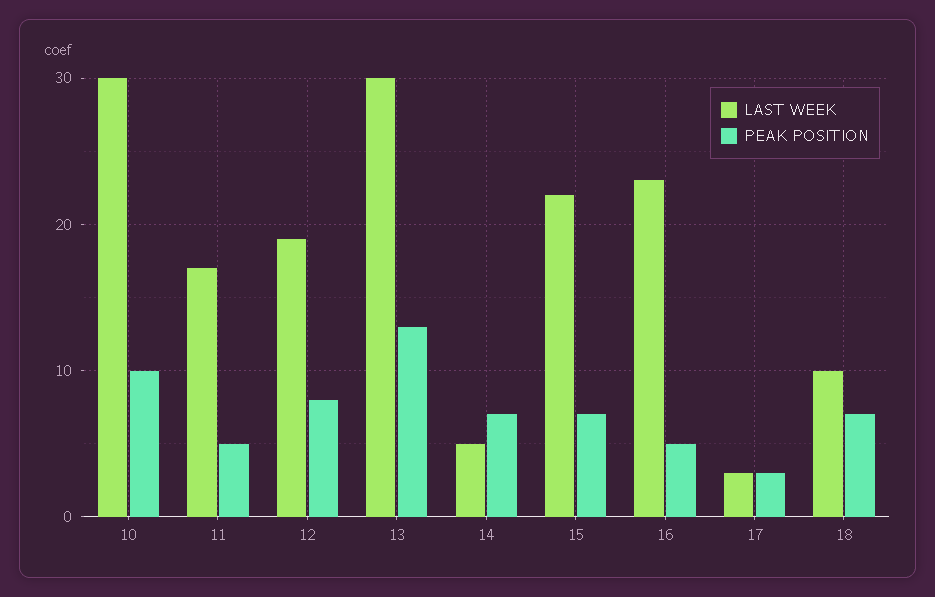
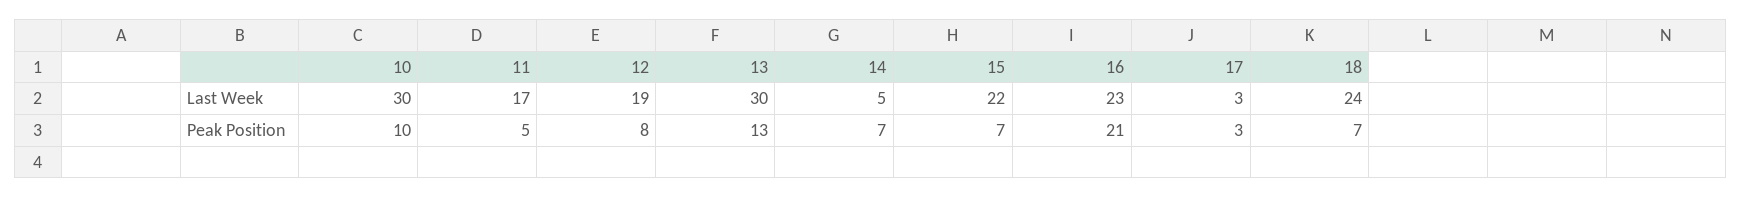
  {
    "LAST WEEK": {
      "10": 30,
      "11": 17,
      "12": 19,
      "13": 30,
      "14": 5,
      "15": 22,
      "16": 23,
      "17": 3,
-     "18": 10
+     "18": 24
    },
    "PEAK POSITION": {
      "10": 10,
      "11": 5,
      "12": 8,
      "13": 13,
      "14": 7,
      "15": 7,
-     "16": 5,
+     "16": 21,
      "17": 3,
      "18": 7
    }
  }

